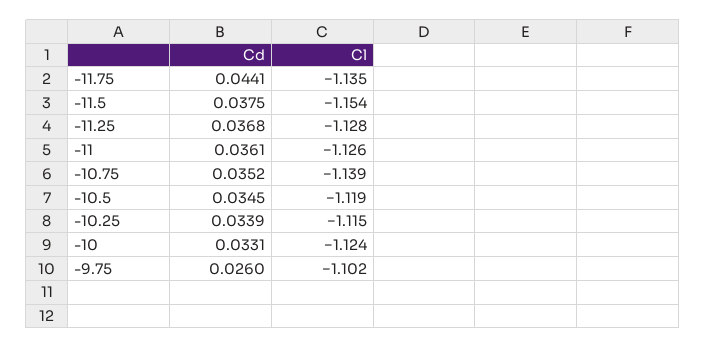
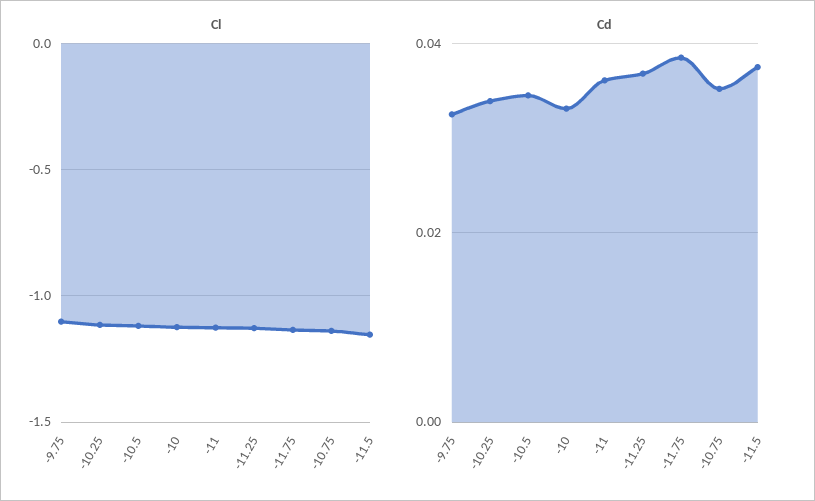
  {
    "Cd": {
-     "-11.75": 0.0441,
+     "-11.75": 0.038,
      "-11.5": 0.0375,
      "-11.25": 0.0368,
      "-11": 0.0361,
      "-10.75": 0.0352,
      "-10.5": 0.0345,
      "-10.25": 0.0339,
      "-10": 0.0331,
-     "-9.75": 0.026
+     "-9.75": 0.032
    },
    "Cl": {
      "-11.75": -1.135,
      "-11.5": -1.154,
      "-11.25": -1.128,
      "-11": -1.126,
      "-10.75": -1.139,
      "-10.5": -1.119,
      "-10.25": -1.115,
      "-10": -1.124,
      "-9.75": -1.102
    }
  }

